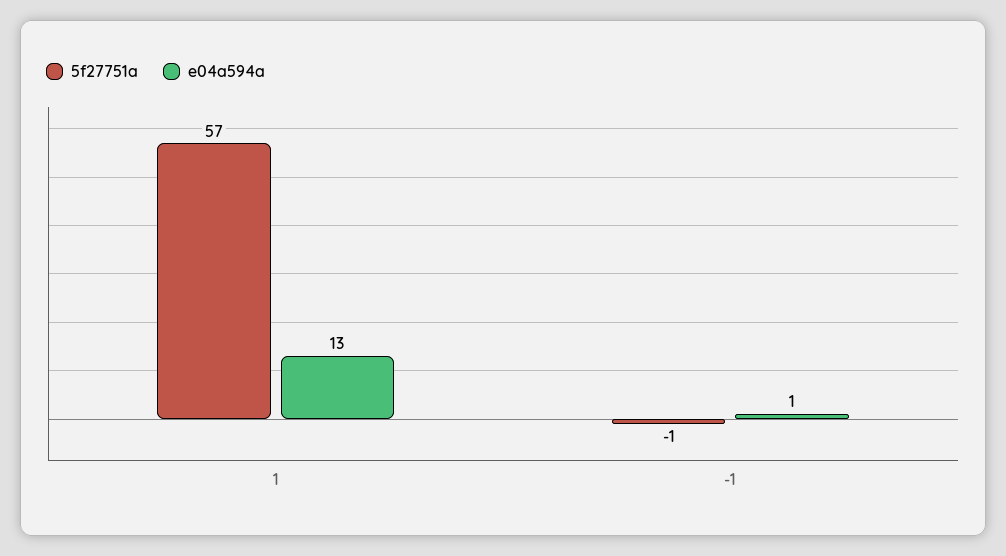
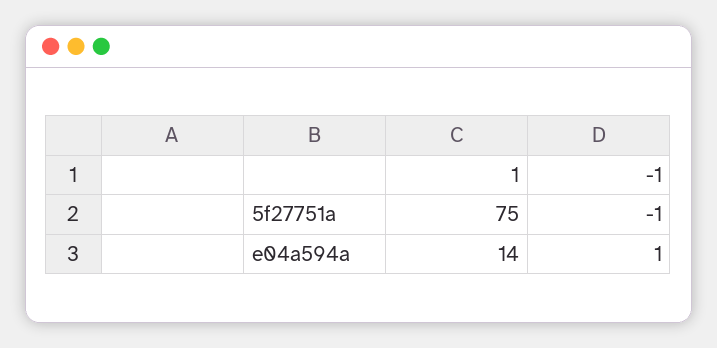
  {
    "5f27751a": {
-     "1": 57,
+     "1": 75,
      "-1": -1
    },
    "e04a594a": {
-     "1": 13,
+     "1": 14,
      "-1": 1
    }
  }

